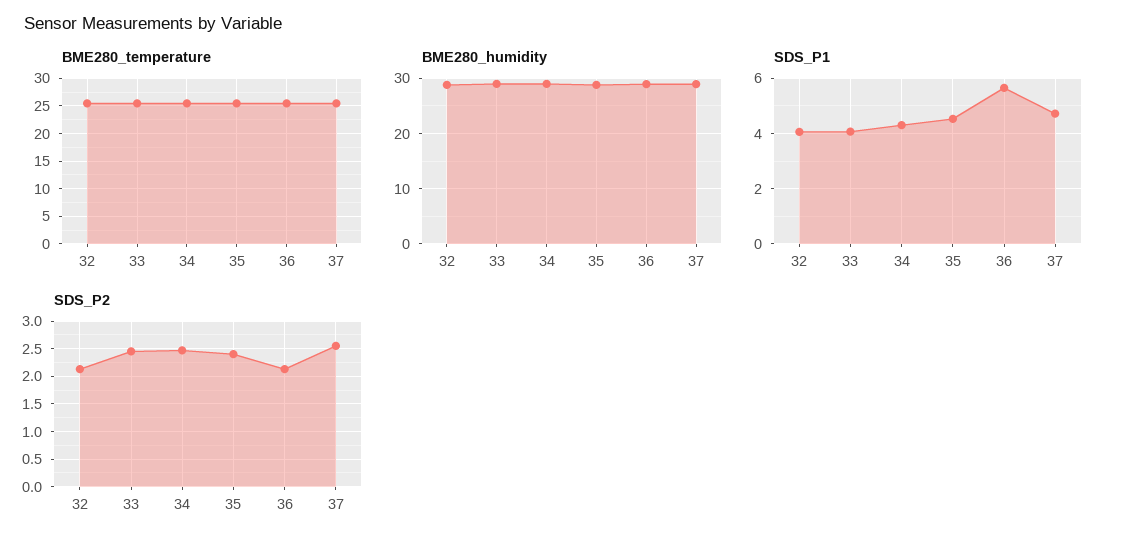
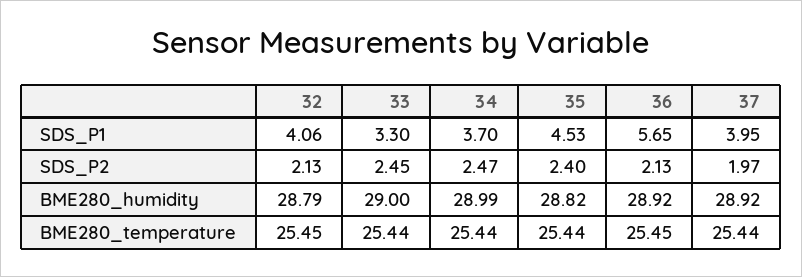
  {
    "BME280_temperature": {
      "32": 25.45,
      "33": 25.44,
      "34": 25.44,
      "35": 25.44,
      "36": 25.45,
      "37": 25.44
    },
    "BME280_humidity": {
      "32": 28.79,
      "33": 29,
      "34": 28.99,
      "35": 28.82,
      "36": 28.92,
      "37": 28.92
    },
    "SDS_P1": {
      "32": 4.06,
-     "33": 4,
+     "33": 3.3,
-     "34": 4.25,
+     "34": 3.7,
      "35": 4.53,
      "36": 5.65,
-     "37": 4.75
+     "37": 3.95
    },
    "SDS_P2": {
      "32": 2.13,
      "33": 2.45,
      "34": 2.47,
      "35": 2.4,
      "36": 2.13,
-     "37": 2.5
+     "37": 1.97
    }
  }

